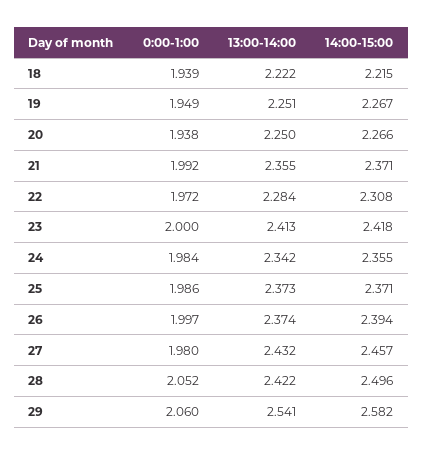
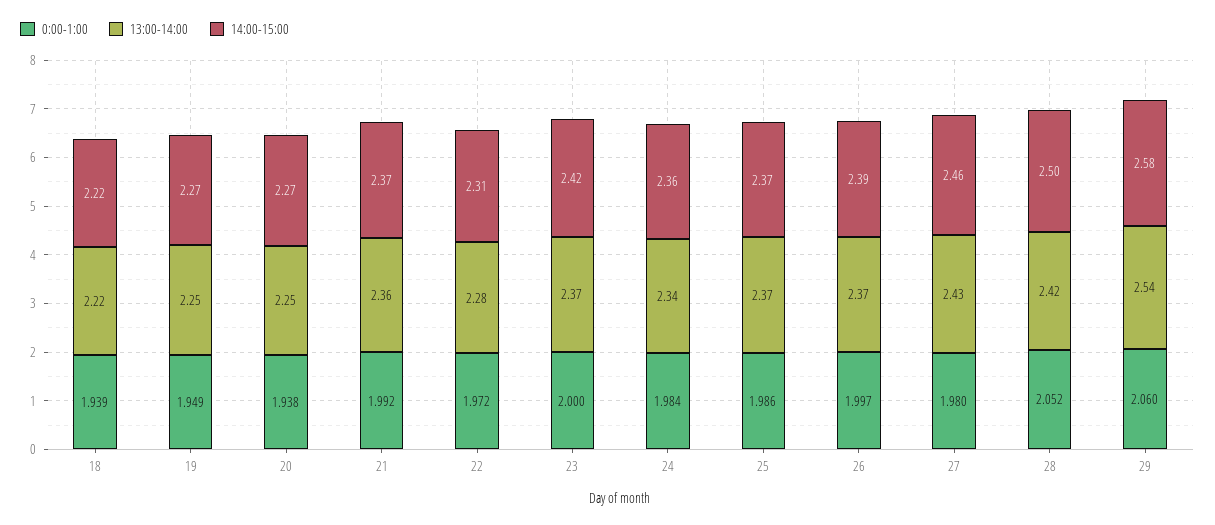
  {
    "0:00-1:00": {
      "18": 1.939,
      "19": 1.949,
      "20": 1.938,
      "21": 1.992,
      "22": 1.972,
      "23": 2,
      "24": 1.984,
      "25": 1.986,
      "26": 1.997,
      "27": 1.98,
      "28": 2.052,
      "29": 2.06
    },
    "13:00-14:00": {
      "18": 2.222,
      "19": 2.251,
      "20": 2.25,
      "21": 2.355,
      "22": 2.284,
-     "23": 2.413,
+     "23": 2.37,
      "24": 2.342,
      "25": 2.373,
      "26": 2.374,
      "27": 2.432,
      "28": 2.422,
      "29": 2.541
    },
    "14:00-15:00": {
      "18": 2.215,
      "19": 2.267,
      "20": 2.266,
      "21": 2.371,
      "22": 2.308,
      "23": 2.418,
      "24": 2.355,
      "25": 2.371,
      "26": 2.394,
      "27": 2.457,
      "28": 2.496,
      "29": 2.582
    }
  }

